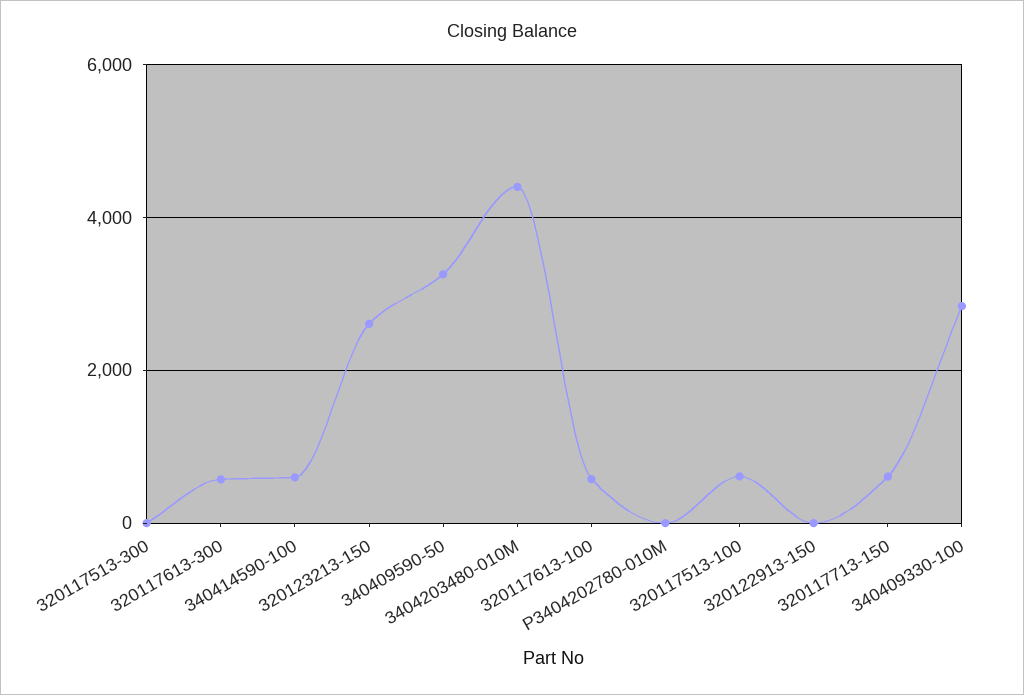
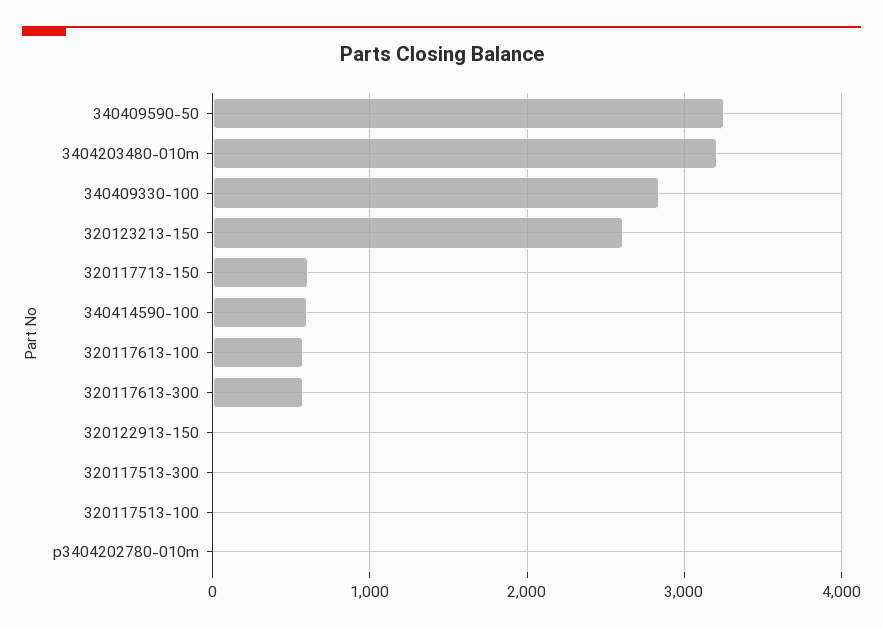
  {
    "320117513-300": 0,
    "320117613-300": 600,
    "340414590-100": 600,
    "320123213-150": 2600,
    "340409590-50": 3300,
-   "3404203480-010M": 4400,
+   "3404203480-010M": 3200,
    "320117613-100": 600,
    "P3404202780-010M": 0,
-   "320117513-100": 600,
+   "320117513-100": 0,
    "320122913-150": 0,
    "320117713-150": 600,
    "340409330-100": 2800
  }

